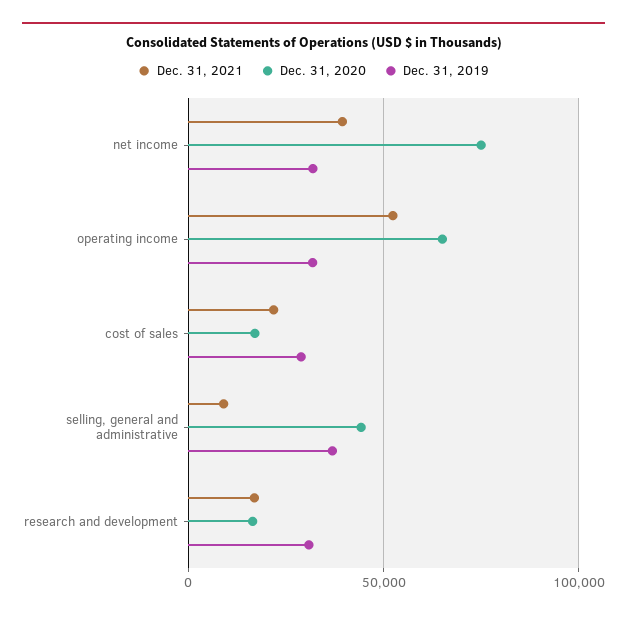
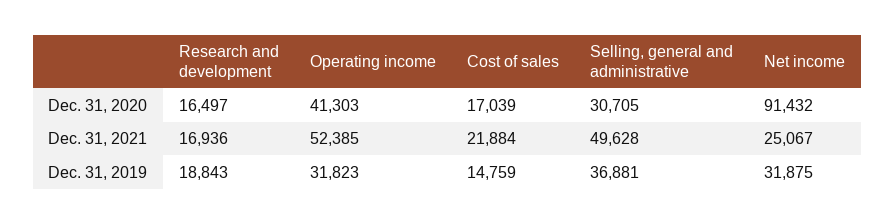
  {
    "Dec. 31, 2021": {
-     "net income": 40000,
+     "net income": 25067,
      "operating income": 52385,
      "cost of sales": 21884,
-     "selling, general and administrative": 10000,
+     "selling, general and administrative": 49628,
      "research and development": 16936
    },
    "Dec. 31, 2020": {
-     "net income": 75000,
+     "net income": 91432,
-     "operating income": 65000,
+     "operating income": 41303,
      "cost of sales": 17039,
-     "selling, general and administrative": 45000,
+     "selling, general and administrative": 30705,
      "research and development": 16497
    },
    "Dec. 31, 2019": {
      "net income": 31875,
      "operating income": 31823,
-     "cost of sales": 30000,
+     "cost of sales": 14759,
      "selling, general and administrative": 36881,
-     "research and development": 30000
+     "research and development": 18843
    }
  }

